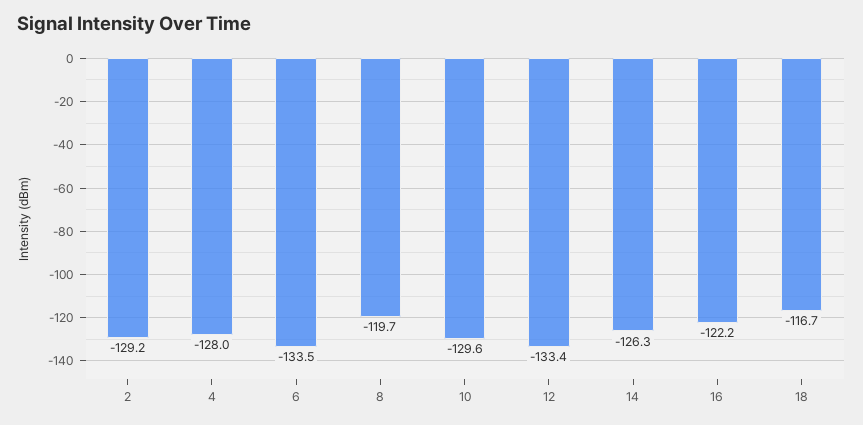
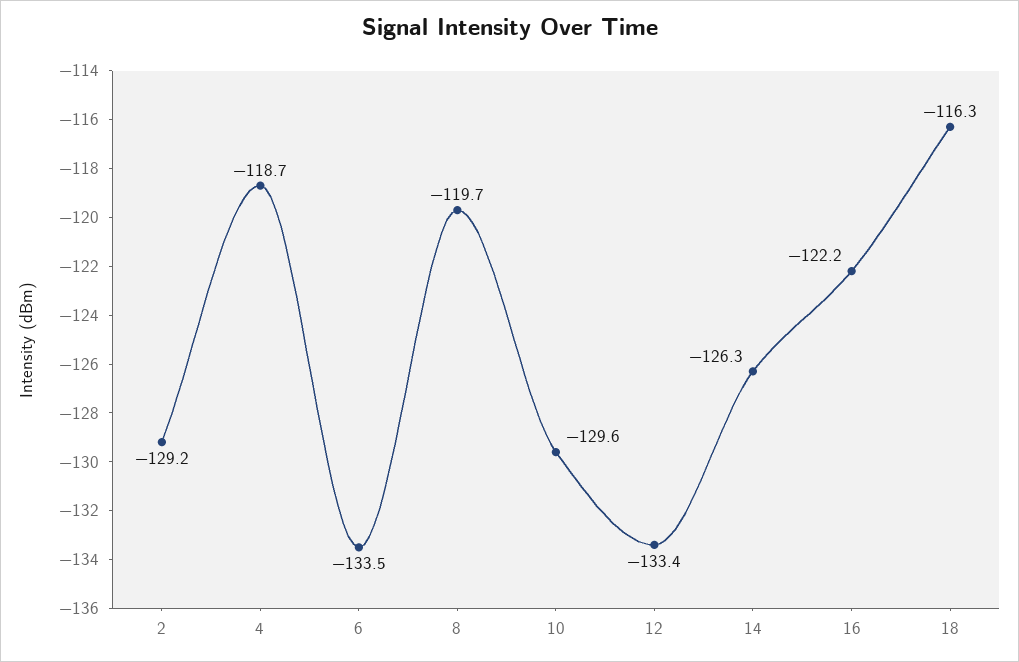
  {
    "2": -129.2,
-   "4": -128,
+   "4": -118.7,
    "6": -133.5,
    "8": -119.7,
    "10": -129.6,
    "12": -133.4,
    "14": -126.3,
    "16": -122.2,
-   "18": -116.7
+   "18": -116.3
  }

